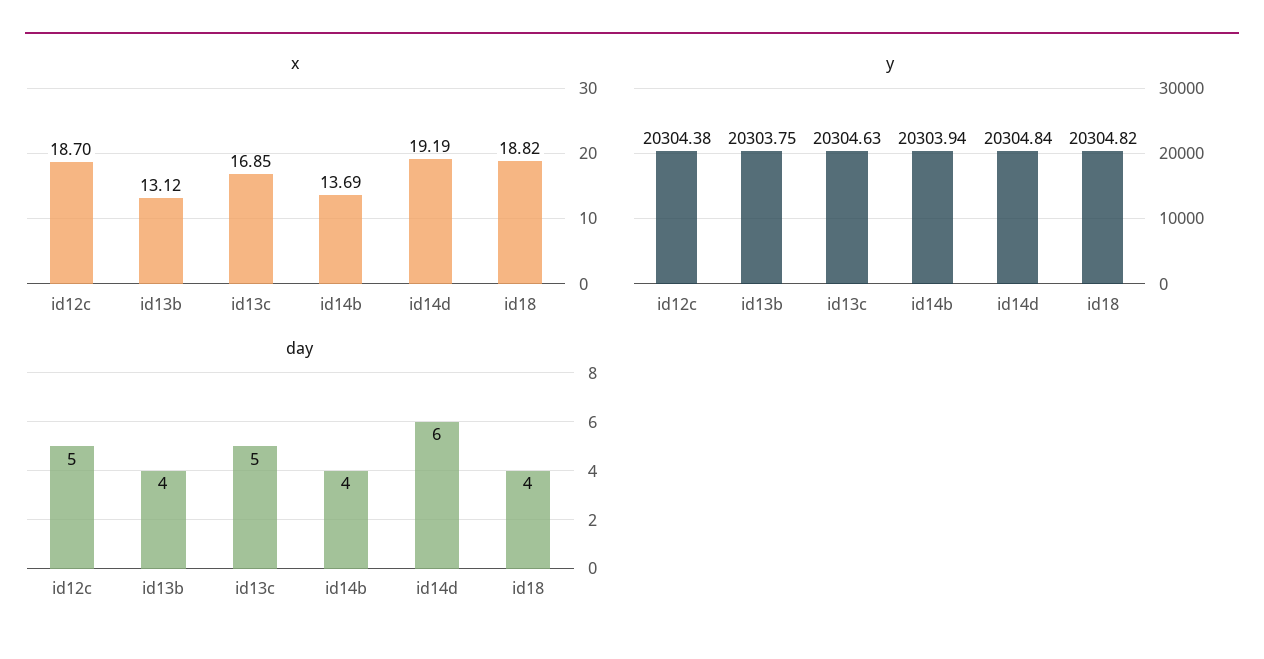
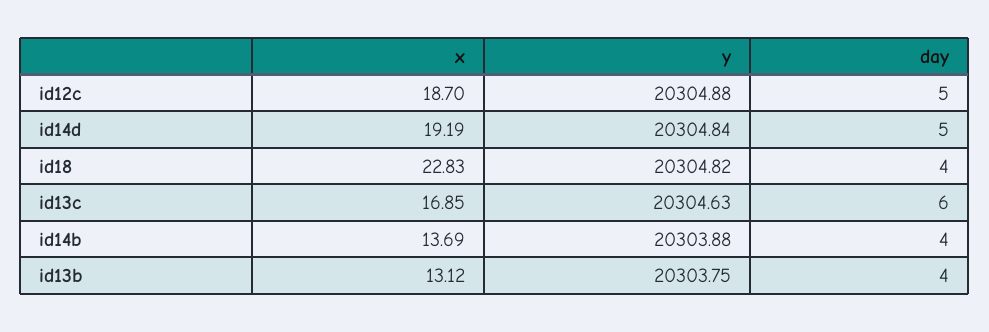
  {
    "x": {
      "id12c": 18.7,
      "id13b": 13.12,
      "id13c": 16.85,
      "id14b": 13.69,
      "id14d": 19.19,
-     "id18": 18.82
+     "id18": 22.83
    },
    "y": {
-     "id12c": 20304.38,
+     "id12c": 20304.88,
      "id13b": 20303.75,
      "id13c": 20304.63,
-     "id14b": 20303.94,
+     "id14b": 20303.88,
      "id14d": 20304.84,
      "id18": 20304.82
    },
    "day": {
      "id12c": 5,
      "id13b": 4,
-     "id13c": 5,
+     "id13c": 6,
      "id14b": 4,
-     "id14d": 6,
+     "id14d": 5,
      "id18": 4
    }
  }

